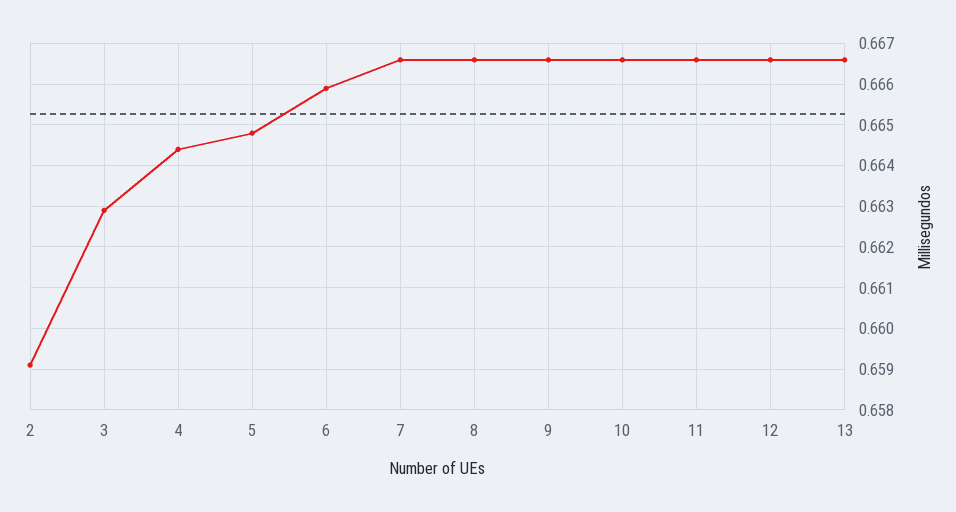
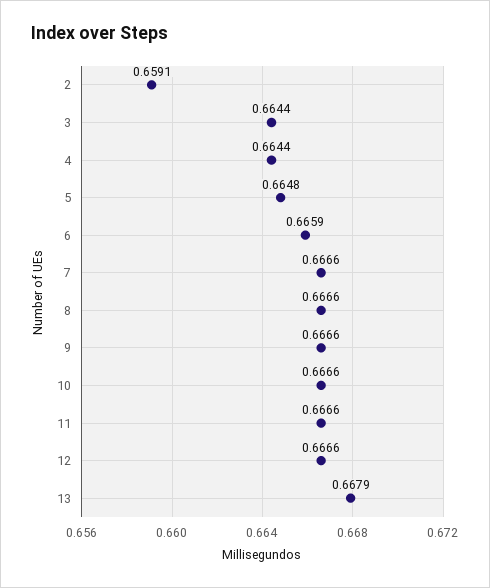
  {
    "2": 0.6591,
-   "3": 0.663,
+   "3": 0.6644,
    "4": 0.6644,
    "5": 0.6648,
    "6": 0.6659,
    "7": 0.6666,
    "8": 0.6666,
    "9": 0.6666,
    "10": 0.6666,
    "11": 0.6666,
    "12": 0.6666,
-   "13": 0.6665
+   "13": 0.6679
  }

